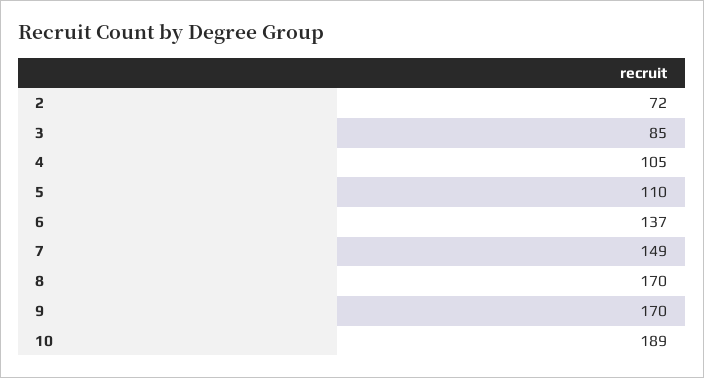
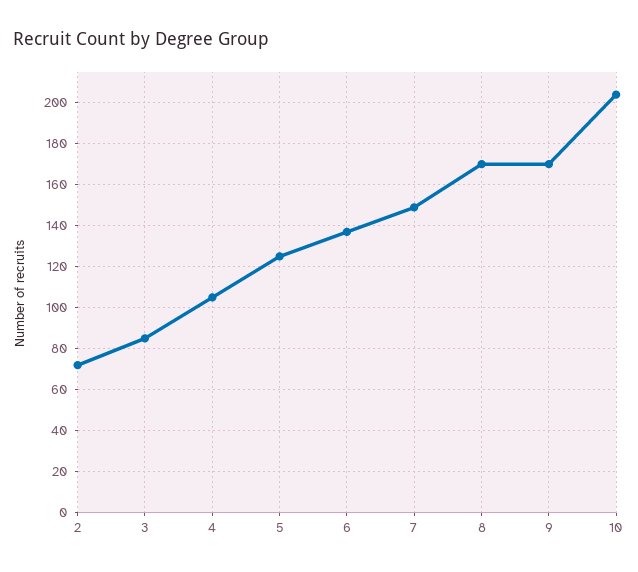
  {
    "2": 72,
    "3": 85,
    "4": 105,
-   "5": 110,
+   "5": 125,
    "6": 137,
    "7": 149,
    "8": 170,
    "9": 170,
-   "10": 189
+   "10": 205
  }

